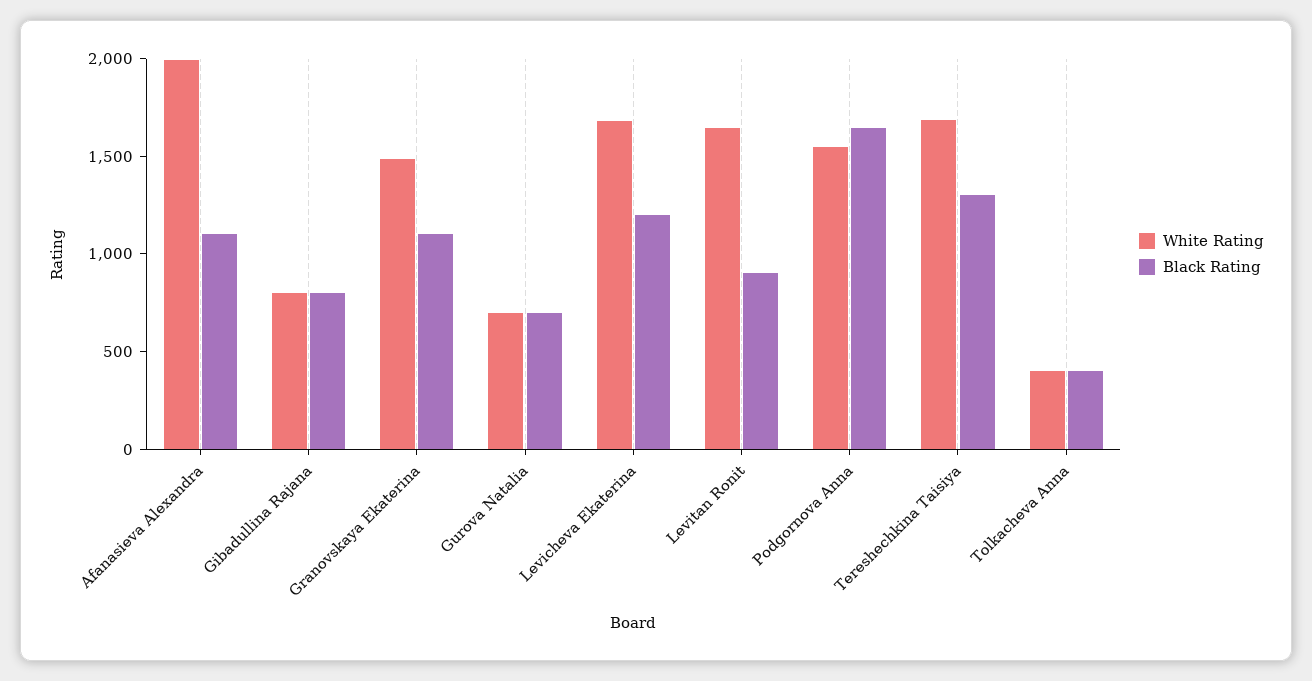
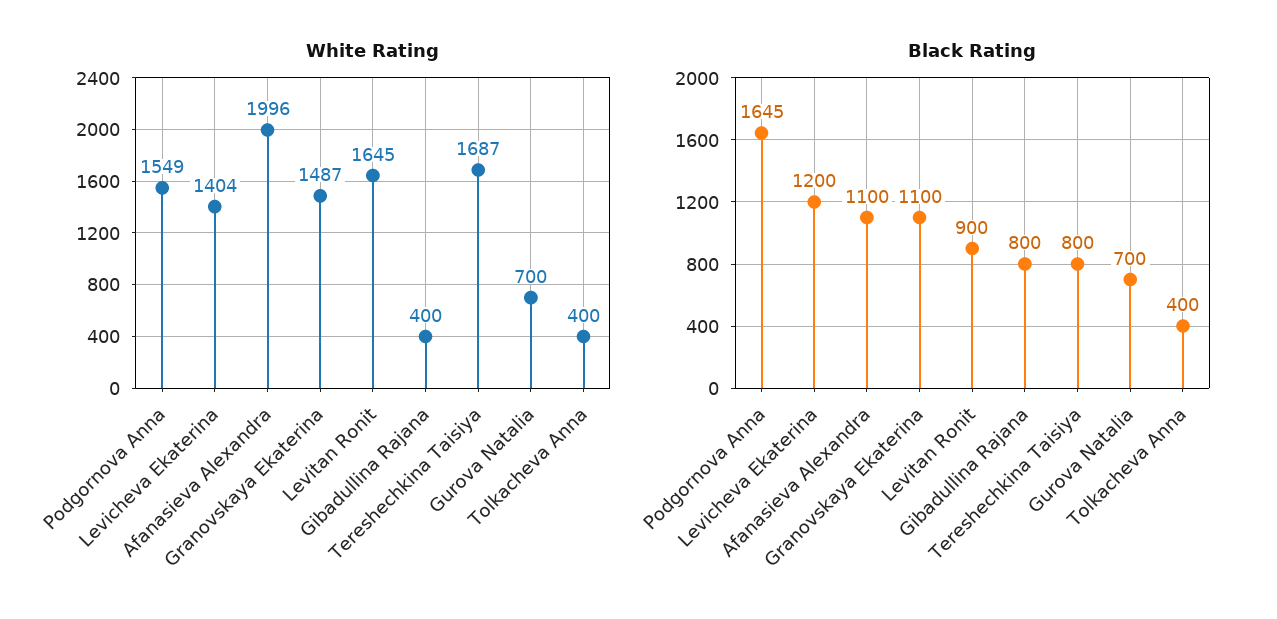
  {
    "White Rating": {
      "Afanasieva Alexandra": 1996,
-     "Gibadullina Rajana": 800,
+     "Gibadullina Rajana": 400,
      "Granovskaya Ekaterina": 1487,
      "Gurova Natalia": 700,
-     "Levicheva Ekaterina": 1700,
+     "Levicheva Ekaterina": 1404,
      "Levitan Ronit": 1645,
      "Podgornova Anna": 1549,
      "Tereshechkina Taisiya": 1687,
      "Tolkacheva Anna": 400
    },
    "Black Rating": {
      "Afanasieva Alexandra": 1100,
      "Gibadullina Rajana": 800,
      "Granovskaya Ekaterina": 1100,
      "Gurova Natalia": 700,
      "Levicheva Ekaterina": 1200,
      "Levitan Ronit": 900,
      "Podgornova Anna": 1645,
-     "Tereshechkina Taisiya": 1300,
+     "Tereshechkina Taisiya": 800,
      "Tolkacheva Anna": 400
    }
  }

